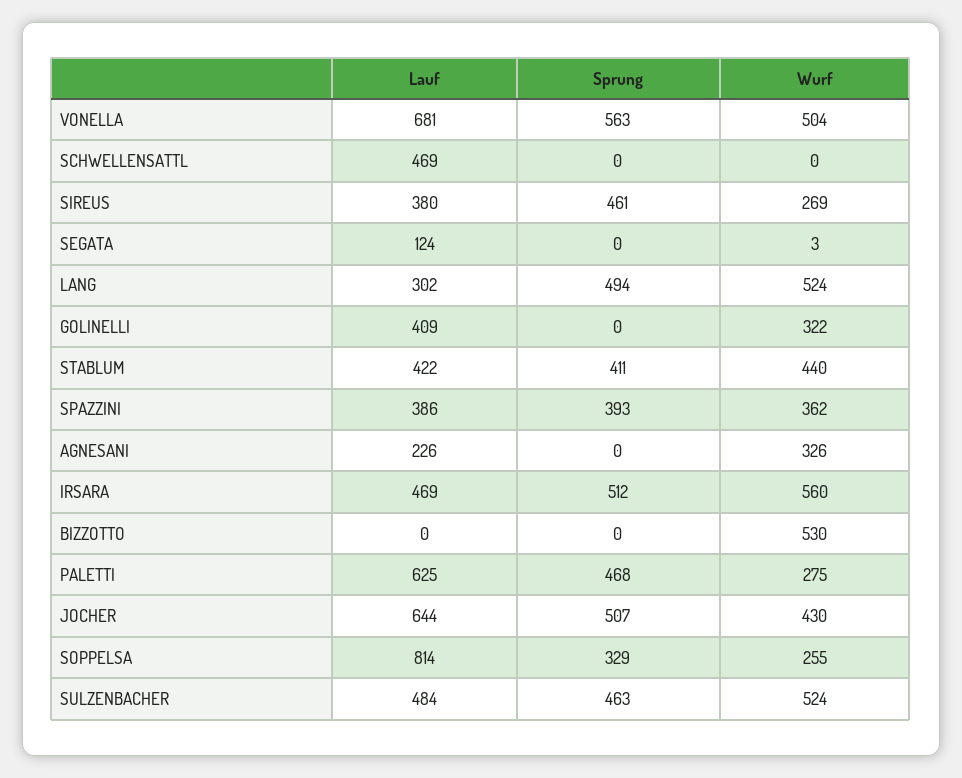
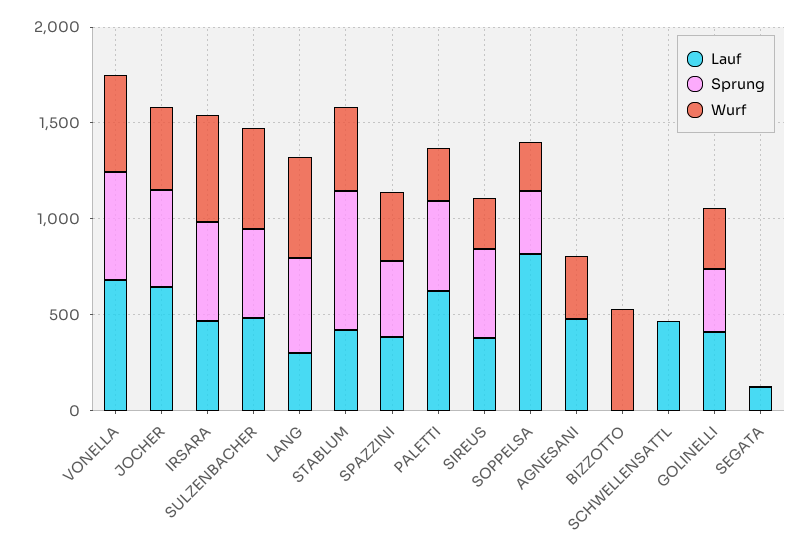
  {
    "Lauf": {
      "VONELLA": 681,
      "SCHWELLENSATTL": 469,
      "SIREUS": 380,
      "SEGATA": 124,
      "LANG": 302,
      "GOLINELLI": 409,
      "STABLUM": 422,
      "SPAZZINI": 386,
-     "AGNESANI": 226,
+     "AGNESANI": 500,
      "IRSARA": 469,
      "BIZZOTTO": 0,
      "PALETTI": 625,
      "JOCHER": 644,
      "SOPPELSA": 814,
      "SULZENBACHER": 484
    },
    "Sprung": {
      "VONELLA": 563,
      "SCHWELLENSATTL": 0,
      "SIREUS": 461,
      "SEGATA": 0,
      "LANG": 494,
-     "GOLINELLI": 0,
+     "GOLINELLI": 300,
-     "STABLUM": 411,
+     "STABLUM": 700,
      "SPAZZINI": 393,
      "AGNESANI": 0,
      "IRSARA": 512,
      "BIZZOTTO": 0,
      "PALETTI": 468,
      "JOCHER": 507,
      "SOPPELSA": 329,
      "SULZENBACHER": 463
    },
    "Wurf": {
      "VONELLA": 504,
      "SCHWELLENSATTL": 0,
      "SIREUS": 269,
      "SEGATA": 3,
      "LANG": 524,
      "GOLINELLI": 322,
      "STABLUM": 440,
      "SPAZZINI": 362,
      "AGNESANI": 326,
      "IRSARA": 560,
      "BIZZOTTO": 530,
      "PALETTI": 275,
      "JOCHER": 430,
      "SOPPELSA": 255,
      "SULZENBACHER": 524
    }
  }

